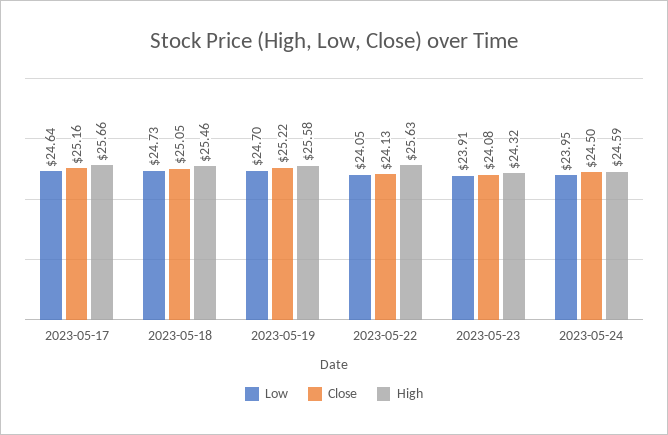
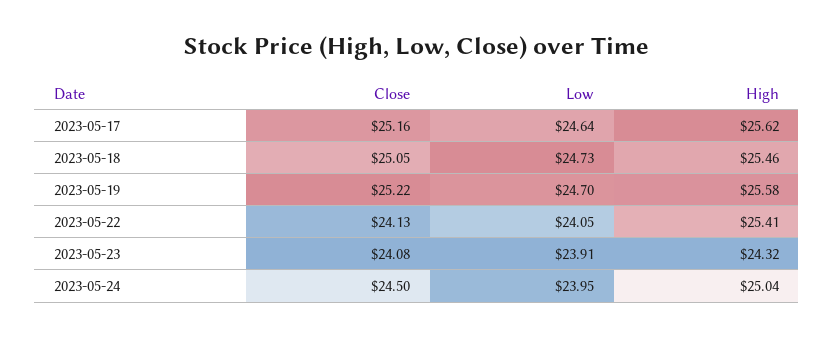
  {
    "Low": {
      "2023-05-17": 24.64,
      "2023-05-18": 24.73,
      "2023-05-19": 24.7,
      "2023-05-22": 24.05,
      "2023-05-23": 23.91,
      "2023-05-24": 23.95
    },
    "Close": {
      "2023-05-17": 25.16,
      "2023-05-18": 25.05,
      "2023-05-19": 25.22,
      "2023-05-22": 24.13,
      "2023-05-23": 24.08,
      "2023-05-24": 24.5
    },
    "High": {
-     "2023-05-17": 25.66,
+     "2023-05-17": 25.62,
      "2023-05-18": 25.46,
      "2023-05-19": 25.58,
-     "2023-05-22": 25.63,
+     "2023-05-22": 25.41,
      "2023-05-23": 24.32,
-     "2023-05-24": 24.59
+     "2023-05-24": 25.04
    }
  }

